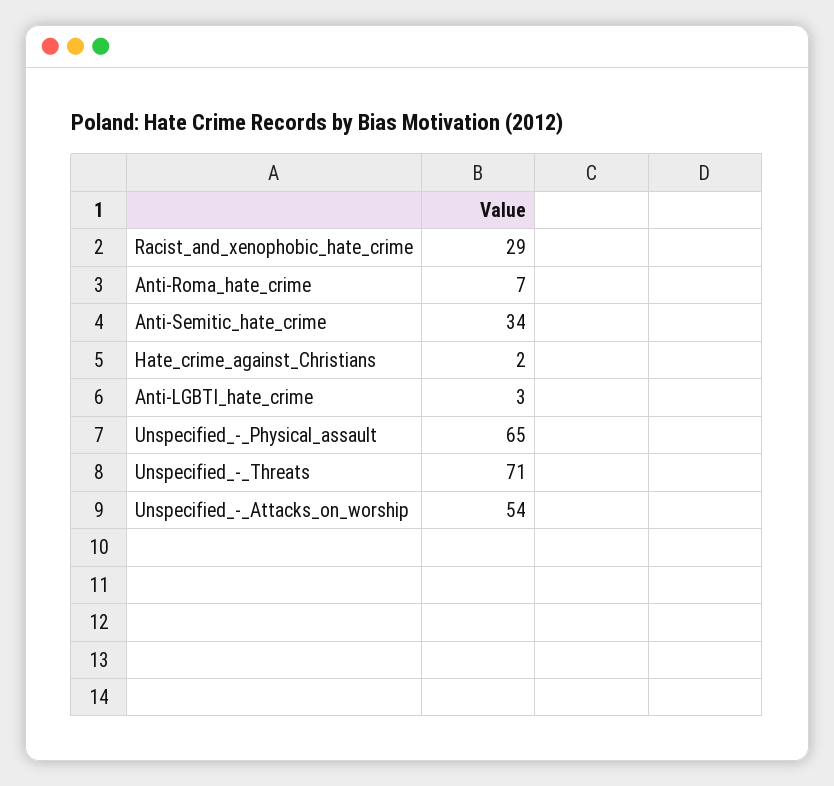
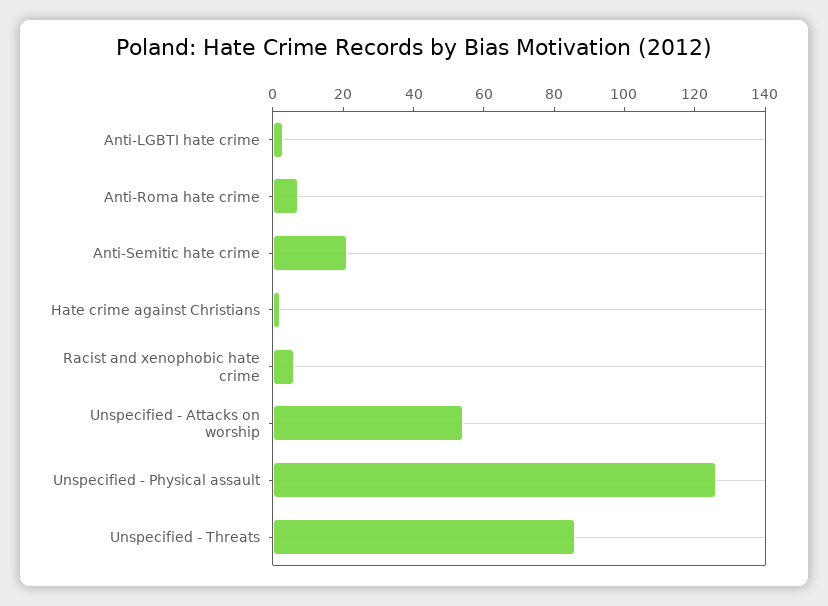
  {
-   "Racist_and_xenophobic_hate_crime": 29,
+   "Racist_and_xenophobic_hate_crime": 5,
    "Anti-Roma_hate_crime": 7,
-   "Anti-Semitic_hate_crime": 34,
+   "Anti-Semitic_hate_crime": 20,
    "Hate_crime_against_Christians": 2,
    "Anti-LGBTI_hate_crime": 3,
-   "Unspecified_-_Physical_assault": 65,
+   "Unspecified_-_Physical_assault": 125,
-   "Unspecified_-_Threats": 71,
+   "Unspecified_-_Threats": 85,
    "Unspecified_-_Attacks_on_worship": 54
  }

